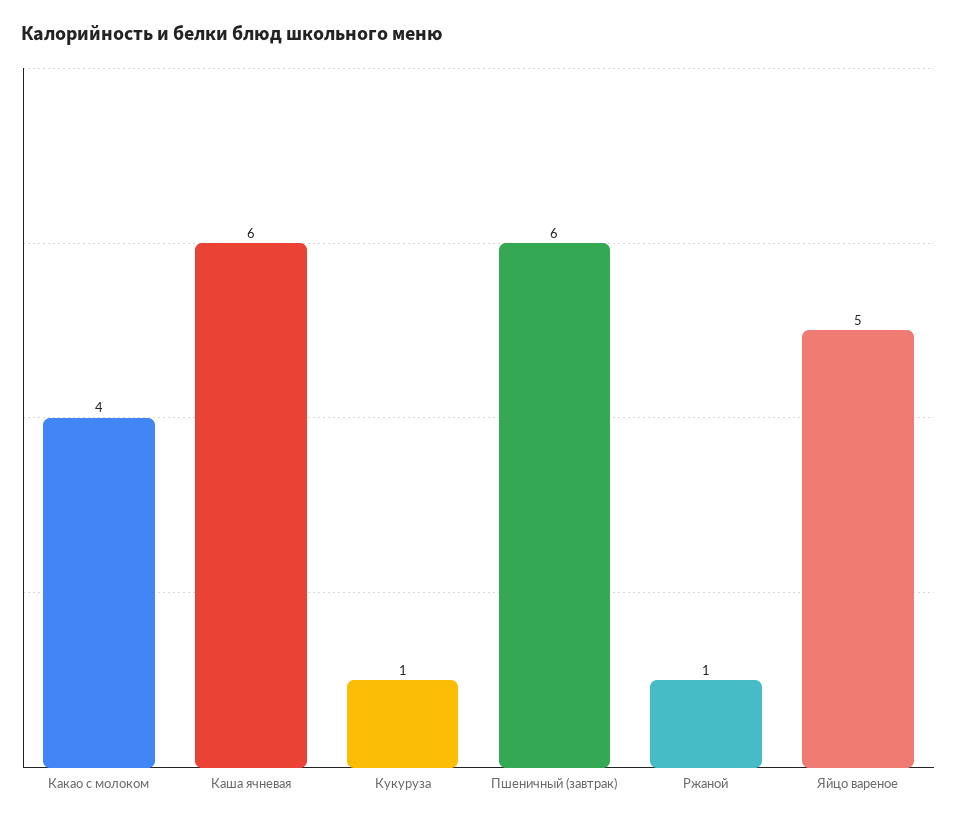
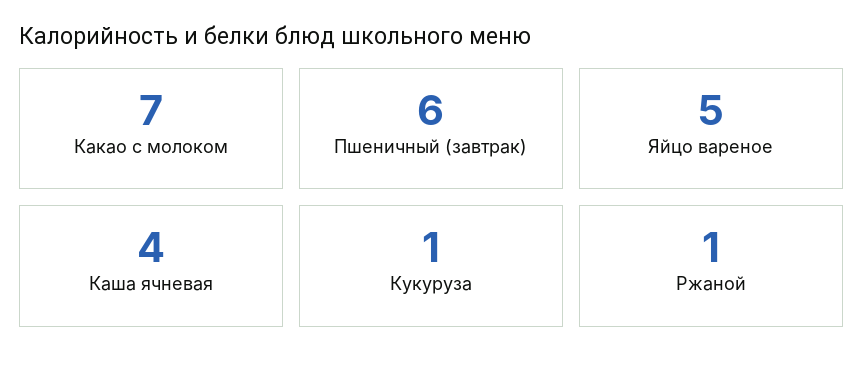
  {
-   "Какао с молоком": 4,
+   "Какао с молоком": 7,
-   "Каша ячневая": 6,
+   "Каша ячневая": 4,
    "Кукуруза": 1,
    "Пшеничный (завтрак)": 6,
    "Ржаной": 1,
    "Яйцо вареное": 5
  }

